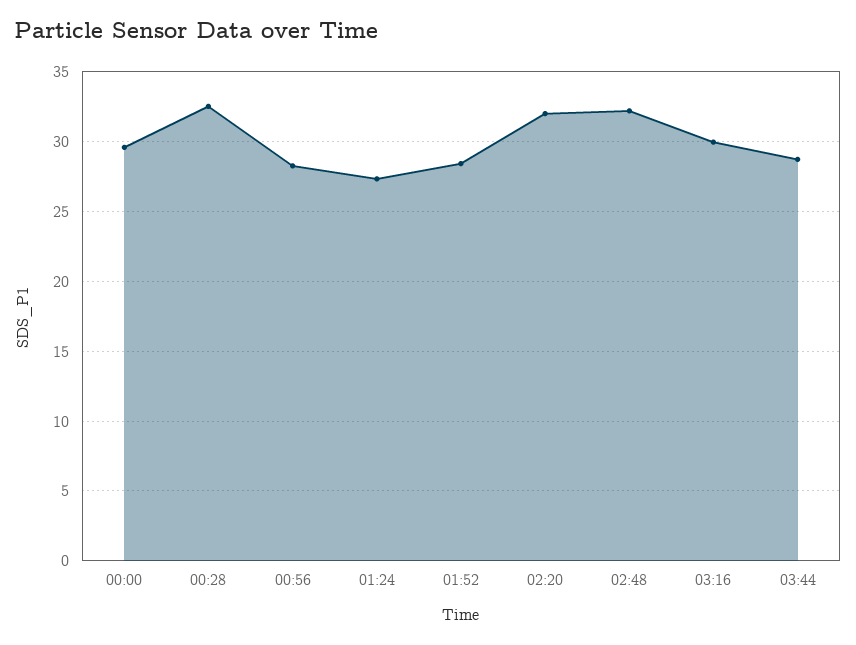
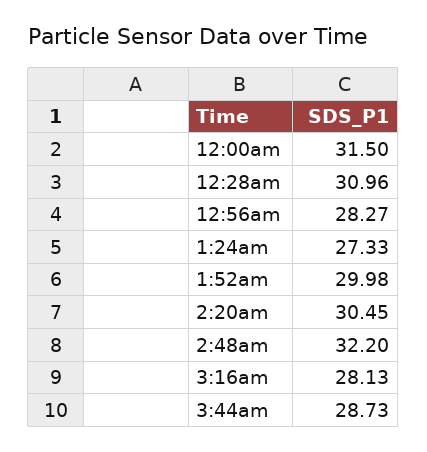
  {
-   "00:00": 29.5,
+   "00:00": 31.5,
-   "00:28": 32.5,
+   "00:28": 30.96,
    "00:56": 28.27,
    "01:24": 27.33,
-   "01:52": 28.5,
+   "01:52": 29.98,
-   "02:20": 32,
+   "02:20": 30.45,
    "02:48": 32.2,
-   "03:16": 30,
+   "03:16": 28.13,
    "03:44": 28.73
  }

